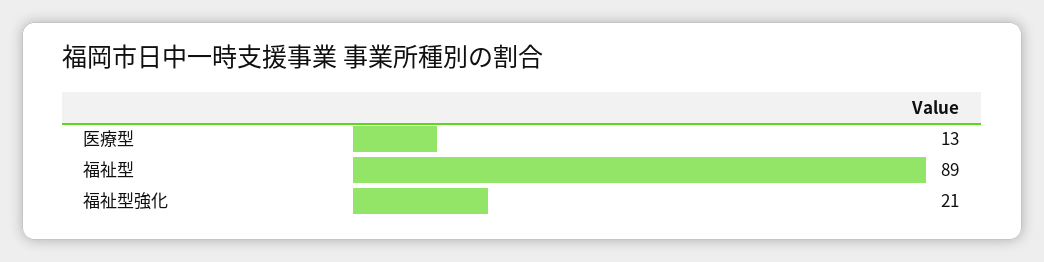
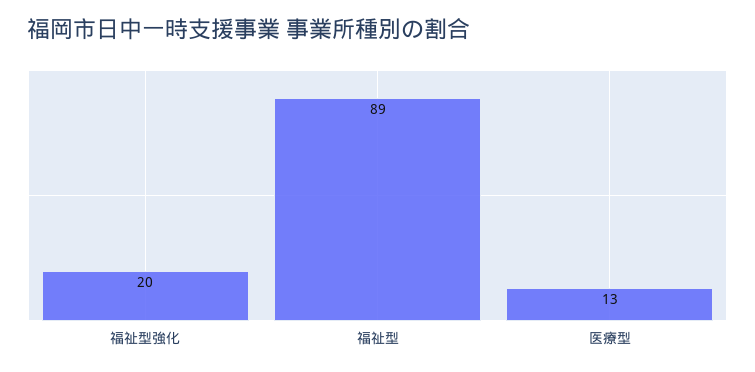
  {
    "医療型": 13,
    "福祉型": 89,
-   "福祉型強化": 21
+   "福祉型強化": 20
  }

